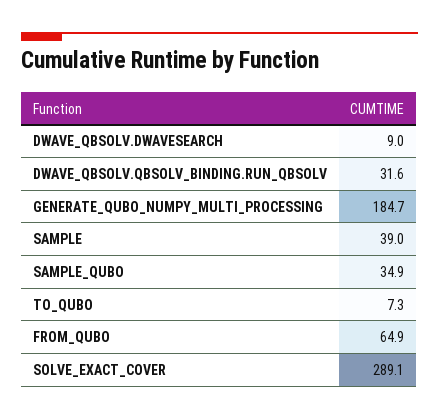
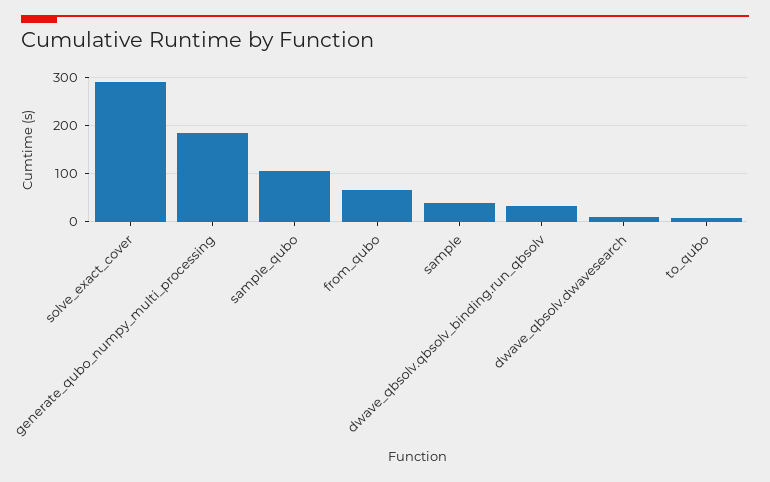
  {
    "DWAVE_QBSOLV.DWAVESEARCH": 9,
    "DWAVE_QBSOLV.QBSOLV_BINDING.RUN_QBSOLV": 31.6,
    "GENERATE_QUBO_NUMPY_MULTI_PROCESSING": 184.7,
    "SAMPLE": 39,
-   "SAMPLE_QUBO": 34.9,
+   "SAMPLE_QUBO": 100,
    "TO_QUBO": 7.3,
    "FROM_QUBO": 64.9,
    "SOLVE_EXACT_COVER": 289.1
  }

